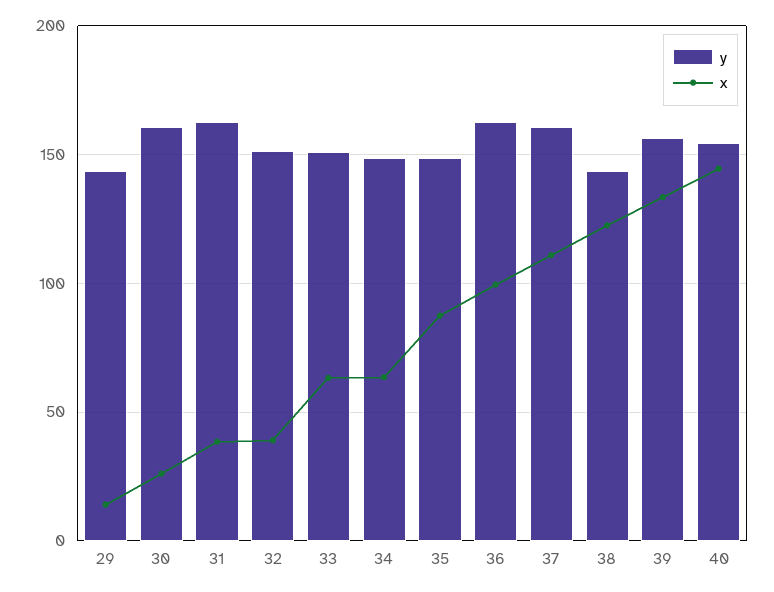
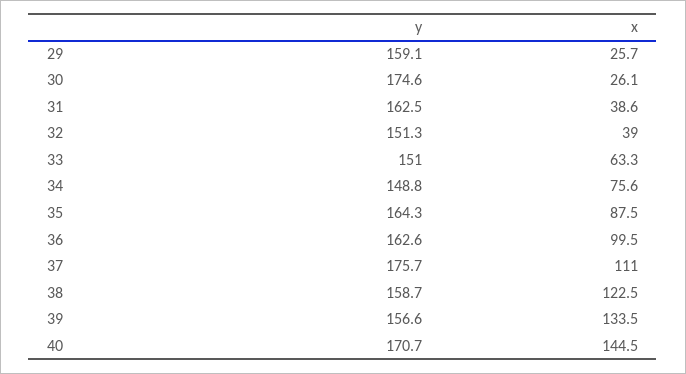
  {
    "y": {
-     "29": 145,
+     "29": 159.1,
-     "30": 160,
+     "30": 174.6,
      "31": 162.5,
      "32": 151.3,
      "33": 151,
      "34": 148.8,
-     "35": 150,
+     "35": 164.3,
      "36": 162.6,
-     "37": 160,
+     "37": 175.7,
-     "38": 145,
+     "38": 158.7,
      "39": 156.6,
-     "40": 155
+     "40": 170.7
    },
    "x": {
-     "29": 15,
+     "29": 25.7,
      "30": 26.1,
      "31": 38.6,
      "32": 39,
      "33": 63.3,
-     "34": 65,
+     "34": 75.6,
      "35": 87.5,
      "36": 99.5,
      "37": 111,
      "38": 122.5,
      "39": 133.5,
      "40": 144.5
    }
  }

